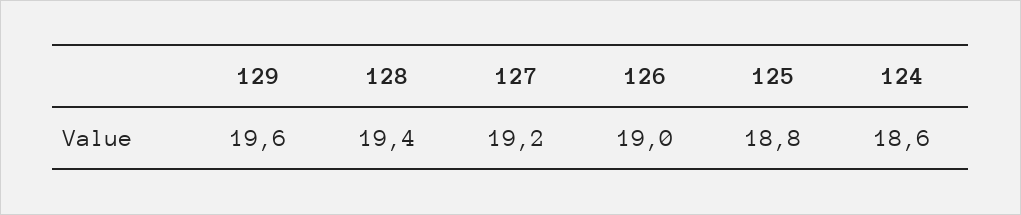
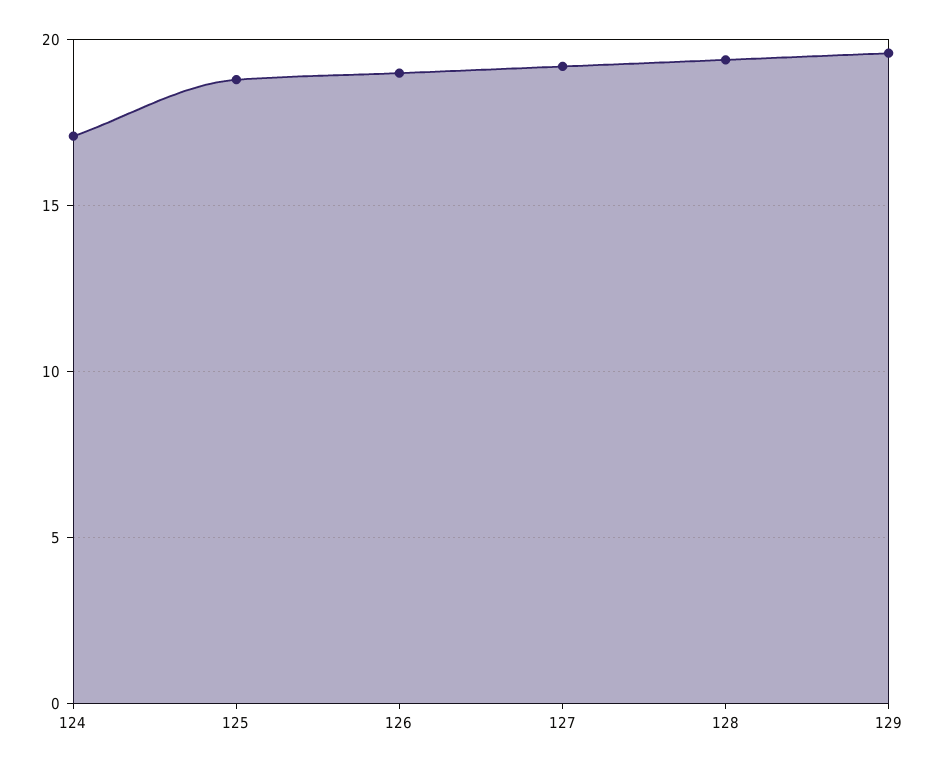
  {
    "129": 19.6,
    "128": 19.4,
    "127": 19.2,
    "126": 19,
    "125": 18.8,
-   "124": 18.6
+   "124": 17
  }

